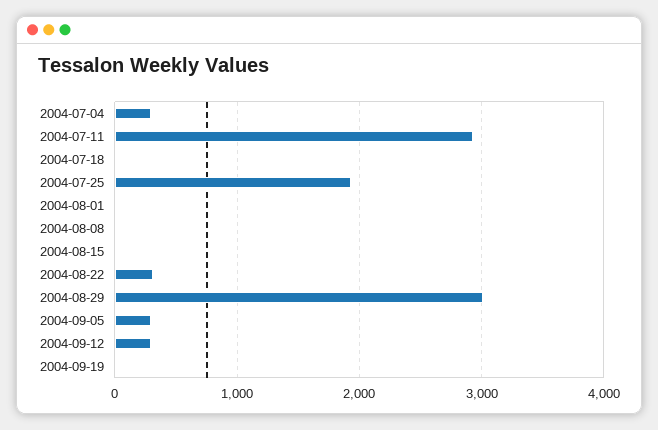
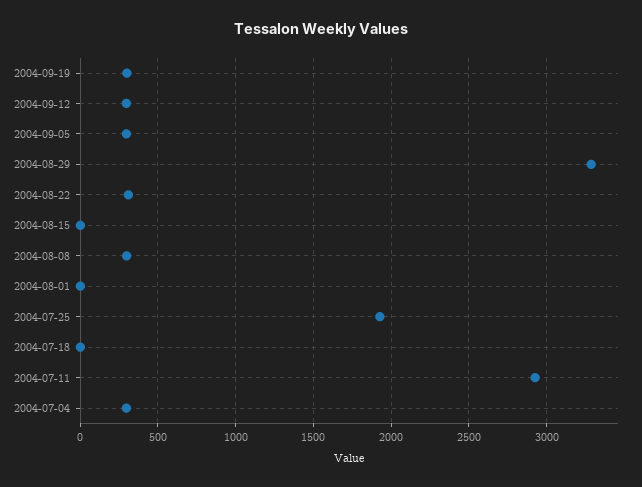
  {
    "2004-07-04": 300,
    "2004-07-11": 2950,
    "2004-07-18": 0,
    "2004-07-25": 1950,
    "2004-08-01": 0,
-   "2004-08-08": 0,
+   "2004-08-08": 300,
    "2004-08-15": 0,
    "2004-08-22": 300,
-   "2004-08-29": 3000,
+   "2004-08-29": 3300,
    "2004-09-05": 300,
    "2004-09-12": 300,
-   "2004-09-19": 0
+   "2004-09-19": 300
  }

